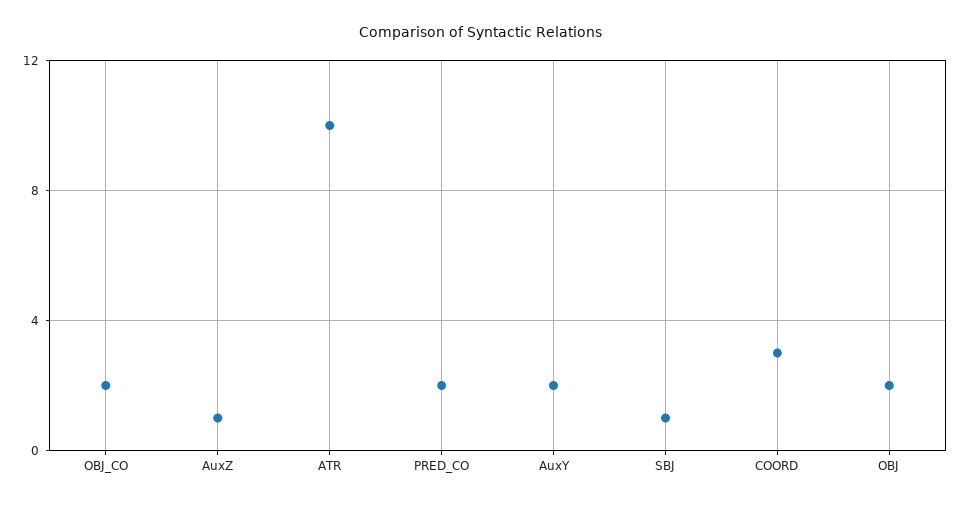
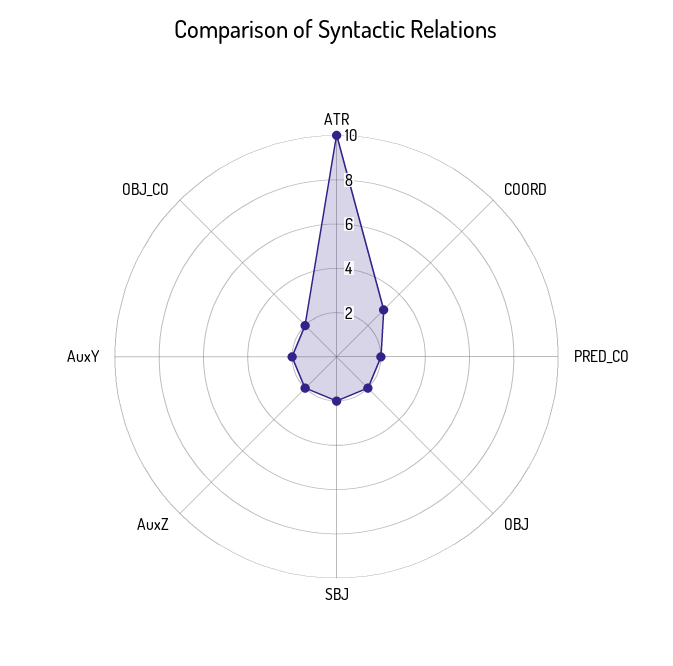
  {
    "OBJ_CO": 2,
-   "AuxZ": 1,
+   "AuxZ": 2,
    "ATR": 10,
    "PRED_CO": 2,
    "AuxY": 2,
-   "SBJ": 1,
+   "SBJ": 2,
    "COORD": 3,
    "OBJ": 2
  }

